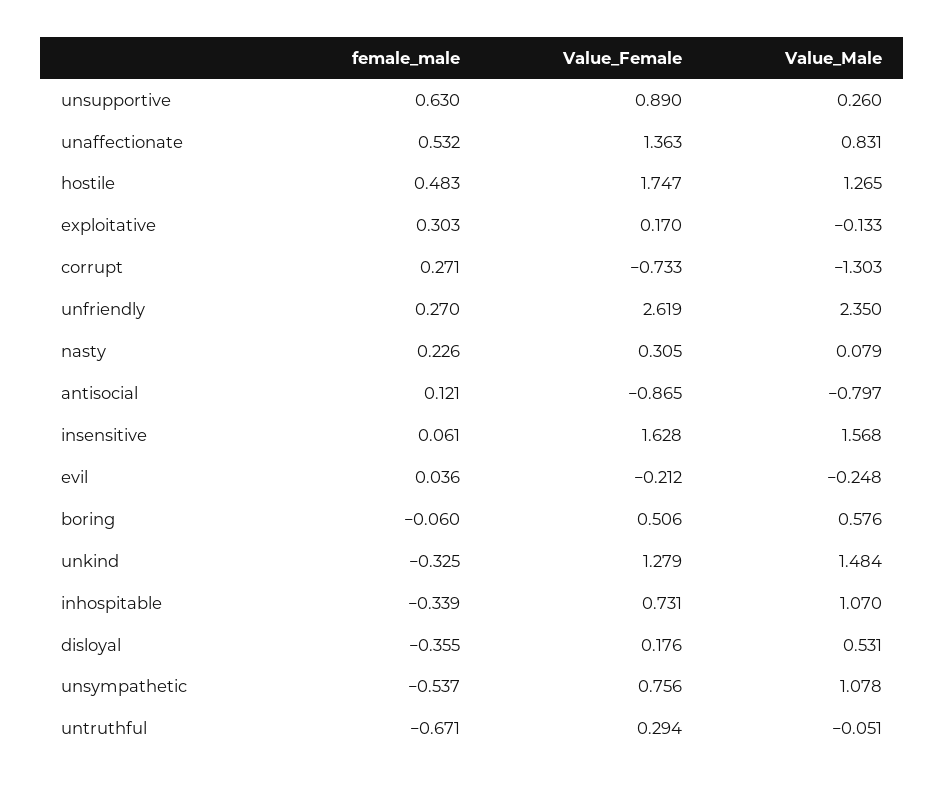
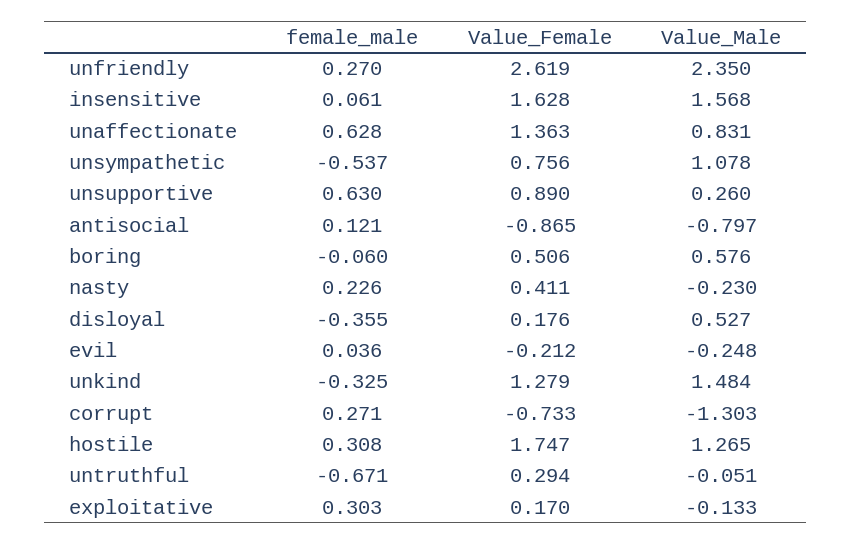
  {
    "female_male": {
      "unsupportive": 0.63,
-     "unaffectionate": 0.532,
+     "unaffectionate": 0.628,
-     "hostile": 0.483,
+     "hostile": 0.308,
      "exploitative": 0.303,
      "corrupt": 0.271,
      "unfriendly": 0.27,
      "nasty": 0.226,
      "antisocial": 0.121,
      "insensitive": 0.061,
      "evil": 0.036,
      "boring": -0.06,
      "unkind": -0.325,
-     "inhospitable": -0.339,
      "disloyal": -0.355,
      "unsympathetic": -0.537,
      "untruthful": -0.671
    },
    "Value_Female": {
      "unsupportive": 0.89,
      "unaffectionate": 1.363,
      "hostile": 1.747,
      "exploitative": 0.17,
      "corrupt": -0.733,
      "unfriendly": 2.619,
-     "nasty": 0.305,
+     "nasty": 0.411,
      "antisocial": -0.865,
      "insensitive": 1.628,
      "evil": -0.212,
      "boring": 0.506,
      "unkind": 1.279,
-     "inhospitable": 0.731,
      "disloyal": 0.176,
      "unsympathetic": 0.756,
      "untruthful": 0.294
    },
    "Value_Male": {
      "unsupportive": 0.26,
      "unaffectionate": 0.831,
      "hostile": 1.265,
      "exploitative": -0.133,
      "corrupt": -1.303,
      "unfriendly": 2.35,
-     "nasty": 0.079,
+     "nasty": -0.23,
      "antisocial": -0.797,
      "insensitive": 1.568,
      "evil": -0.248,
      "boring": 0.576,
      "unkind": 1.484,
-     "inhospitable": 1.07,
-     "disloyal": 0.531,
+     "disloyal": 0.527,
      "unsympathetic": 1.078,
      "untruthful": -0.051
    }
  }

